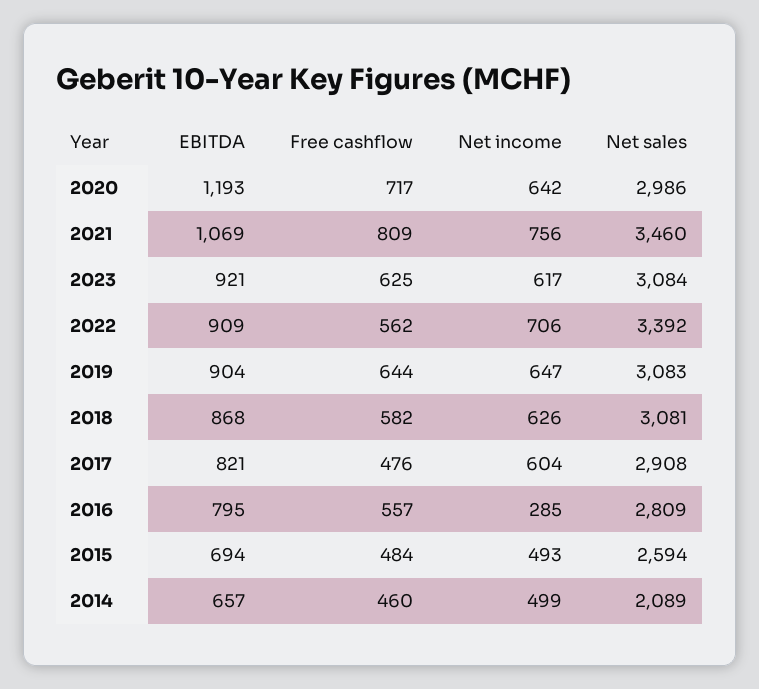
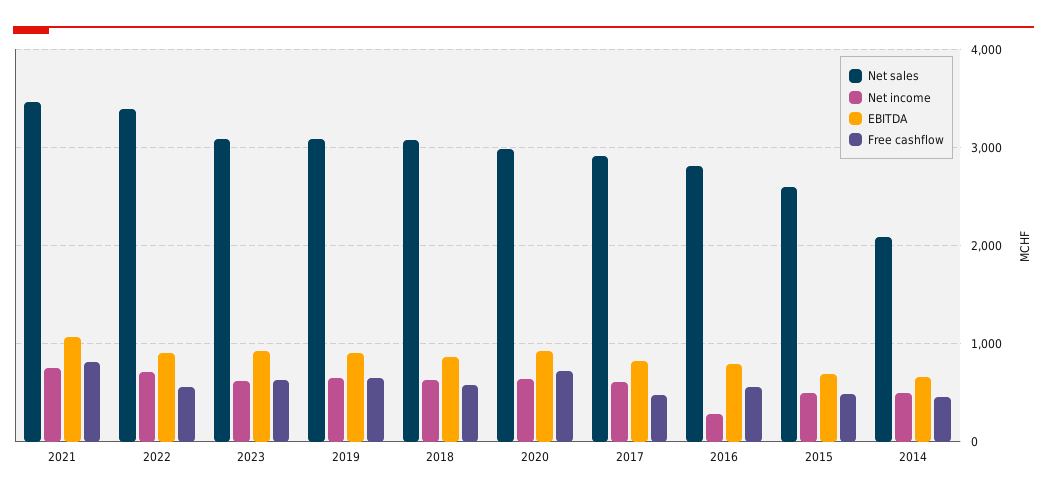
  {
    "EBITDA": {
-     "2020": 1193,
+     "2020": 900,
      "2021": 1069,
      "2023": 921,
      "2022": 909,
      "2019": 904,
      "2018": 868,
      "2017": 821,
      "2016": 795,
      "2015": 694,
      "2014": 657
    },
    "Free cashflow": {
      "2020": 717,
      "2021": 809,
      "2023": 625,
      "2022": 562,
      "2019": 644,
      "2018": 582,
      "2017": 476,
      "2016": 557,
      "2015": 484,
      "2014": 460
    },
    "Net income": {
      "2020": 642,
      "2021": 756,
      "2023": 617,
      "2022": 706,
      "2019": 647,
      "2018": 626,
      "2017": 604,
      "2016": 285,
      "2015": 493,
      "2014": 499
    },
    "Net sales": {
      "2020": 2986,
      "2021": 3460,
      "2023": 3084,
      "2022": 3392,
      "2019": 3083,
      "2018": 3081,
      "2017": 2908,
      "2016": 2809,
      "2015": 2594,
      "2014": 2089
    }
  }

